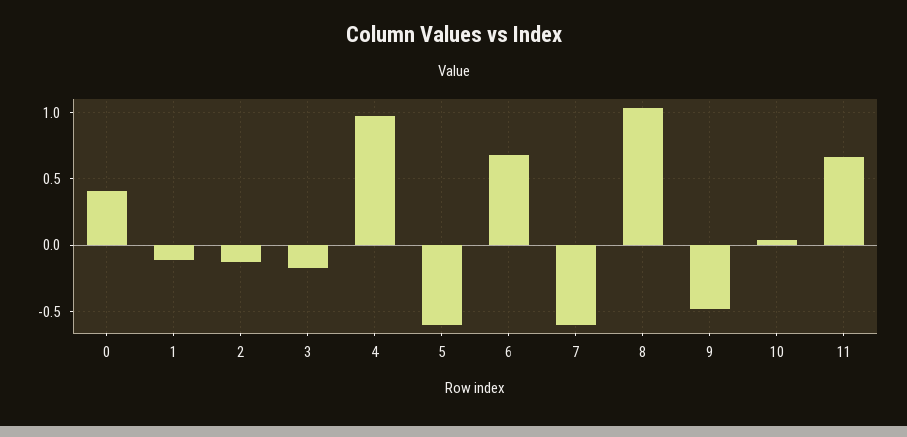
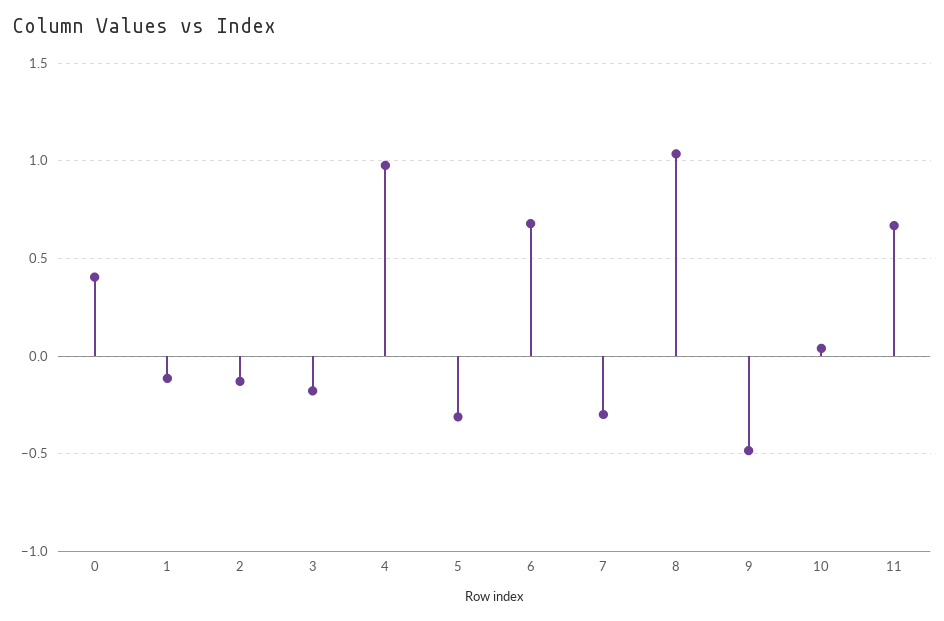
  {
    "0": 0.4,
    "1": -0.1,
    "2": -0.15,
    "3": -0.2,
    "4": 1,
-   "5": -0.6,
+   "5": -0.3,
    "6": 0.7,
-   "7": -0.6,
+   "7": -0.3,
    "8": 1.05,
    "9": -0.5,
    "10": 0.05,
    "11": 0.65
  }

